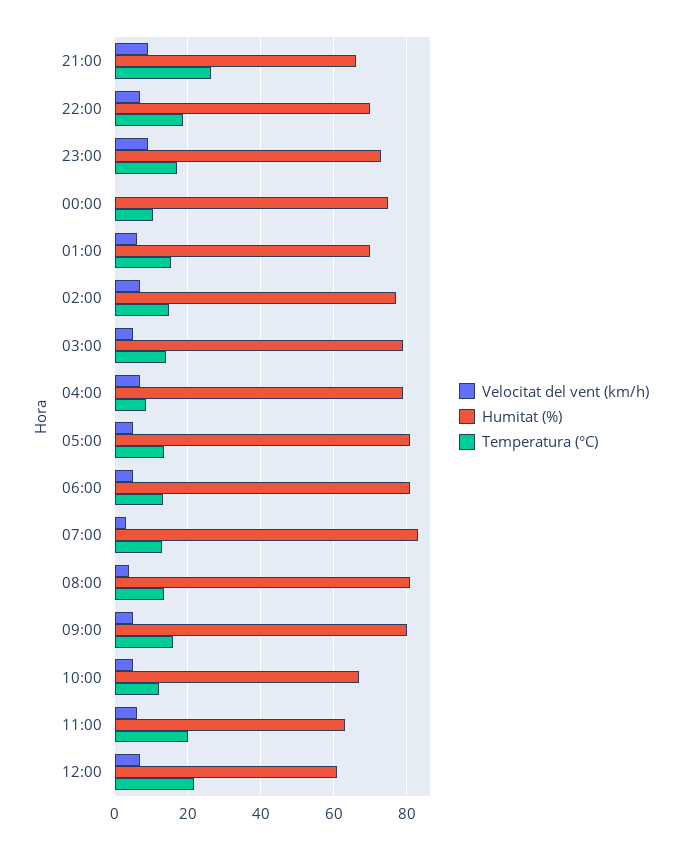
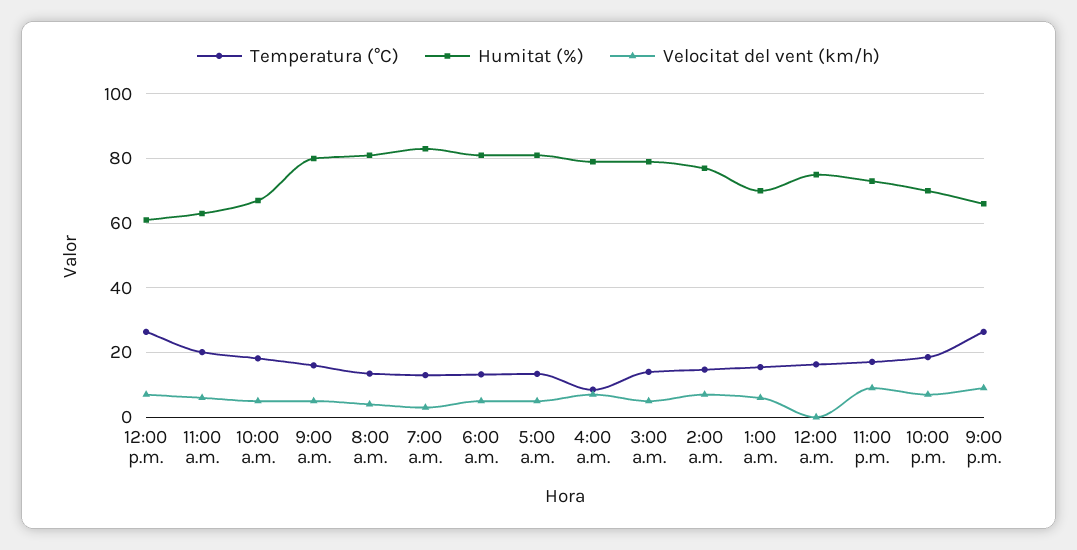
  {
    "Velocitat del vent (km/h)": {
      "21:00": 10,
      "22:00": 8,
      "23:00": 10,
      "00:00": 0,
      "01:00": 6,
      "02:00": 8,
      "03:00": 6,
      "04:00": 8,
      "05:00": 6,
      "06:00": 6,
      "07:00": 4,
      "08:00": 4,
      "09:00": 6,
      "10:00": 6,
      "11:00": 6,
      "12:00": 8
    },
    "Humitat (%)": {
      "21:00": 66,
      "22:00": 70,
      "23:00": 74,
      "00:00": 76,
      "01:00": 70,
      "02:00": 78,
      "03:00": 80,
      "04:00": 80,
      "05:00": 82,
      "06:00": 82,
      "07:00": 84,
      "08:00": 82,
      "09:00": 80,
      "10:00": 68,
      "11:00": 64,
      "12:00": 62
    },
    "Temperatura (°C)": {
      "21:00": 26,
      "22:00": 18,
      "23:00": 18,
-     "00:00": 10,
+     "00:00": 16,
      "01:00": 16,
      "02:00": 14,
      "03:00": 14,
      "04:00": 8,
      "05:00": 14,
      "06:00": 14,
      "07:00": 14,
      "08:00": 14,
      "09:00": 16,
-     "10:00": 12,
+     "10:00": 18,
      "11:00": 20,
-     "12:00": 22
+     "12:00": 26
    }
  }

